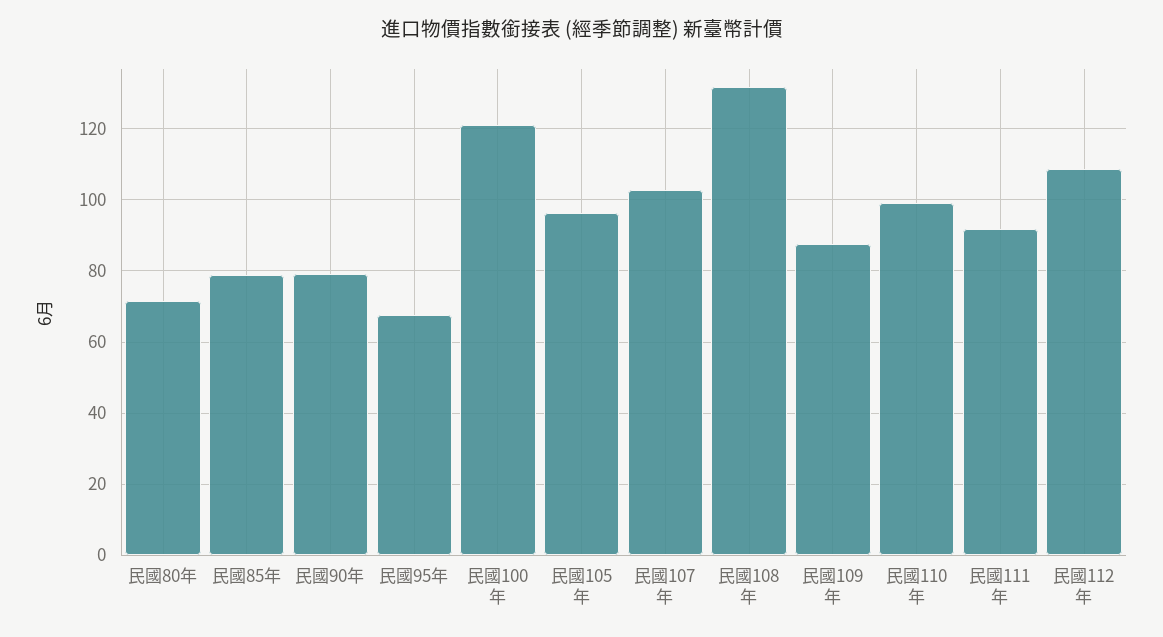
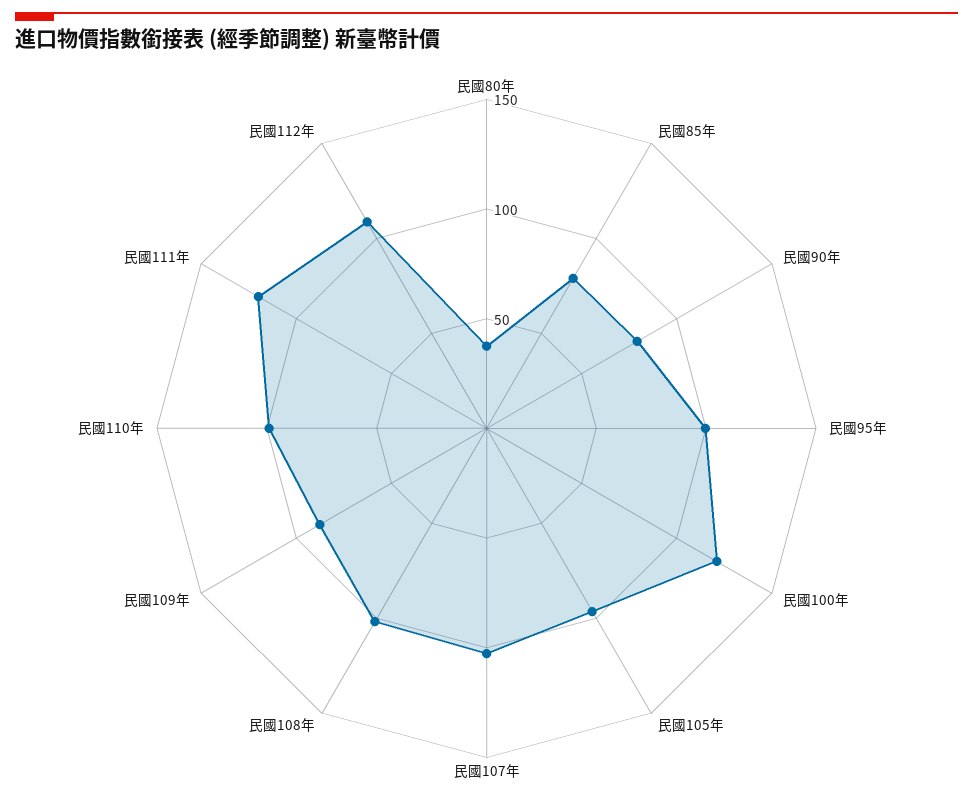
  {
-   "民國80年": 72,
+   "民國80年": 40,
    "民國85年": 78,
    "民國90年": 80,
-   "民國95年": 68,
+   "民國95年": 100,
    "民國100年": 122,
    "民國105年": 96,
    "民國107年": 102,
-   "民國108年": 132,
+   "民國108年": 100,
    "民國109年": 88,
    "民國110年": 100,
-   "民國111年": 92,
+   "民國111年": 120,
    "民國112年": 108
  }

